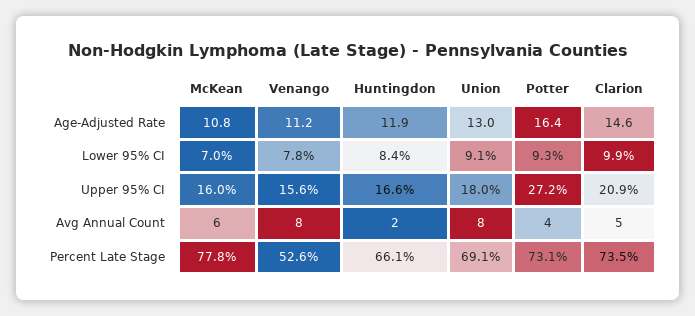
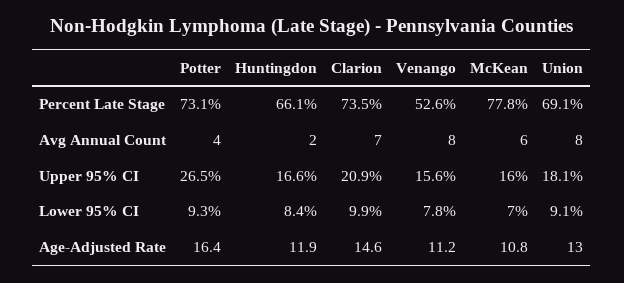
  {
    "McKean": {
      "Age-Adjusted Rate": 10.8,
      "Lower 95% CI": 7,
      "Upper 95% CI": 16,
      "Avg Annual Count": 6,
      "Percent Late Stage": 77.8
    },
    "Venango": {
      "Age-Adjusted Rate": 11.2,
      "Lower 95% CI": 7.8,
      "Upper 95% CI": 15.6,
      "Avg Annual Count": 8,
      "Percent Late Stage": 52.6
    },
    "Huntingdon": {
      "Age-Adjusted Rate": 11.9,
      "Lower 95% CI": 8.4,
      "Upper 95% CI": 16.6,
      "Avg Annual Count": 2,
      "Percent Late Stage": 66.1
    },
    "Union": {
      "Age-Adjusted Rate": 13,
      "Lower 95% CI": 9.1,
-     "Upper 95% CI": 18,
+     "Upper 95% CI": 18.1,
      "Avg Annual Count": 8,
      "Percent Late Stage": 69.1
    },
    "Potter": {
      "Age-Adjusted Rate": 16.4,
      "Lower 95% CI": 9.3,
-     "Upper 95% CI": 27.2,
+     "Upper 95% CI": 26.5,
      "Avg Annual Count": 4,
      "Percent Late Stage": 73.1
    },
    "Clarion": {
      "Age-Adjusted Rate": 14.6,
      "Lower 95% CI": 9.9,
      "Upper 95% CI": 20.9,
-     "Avg Annual Count": 5,
+     "Avg Annual Count": 7,
      "Percent Late Stage": 73.5
    }
  }

